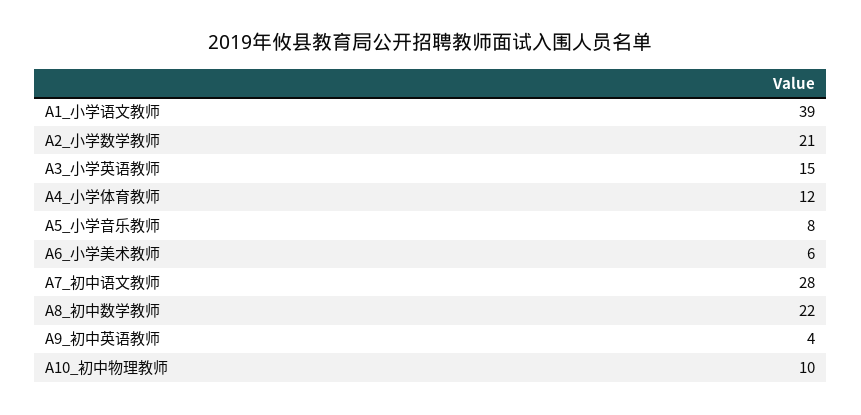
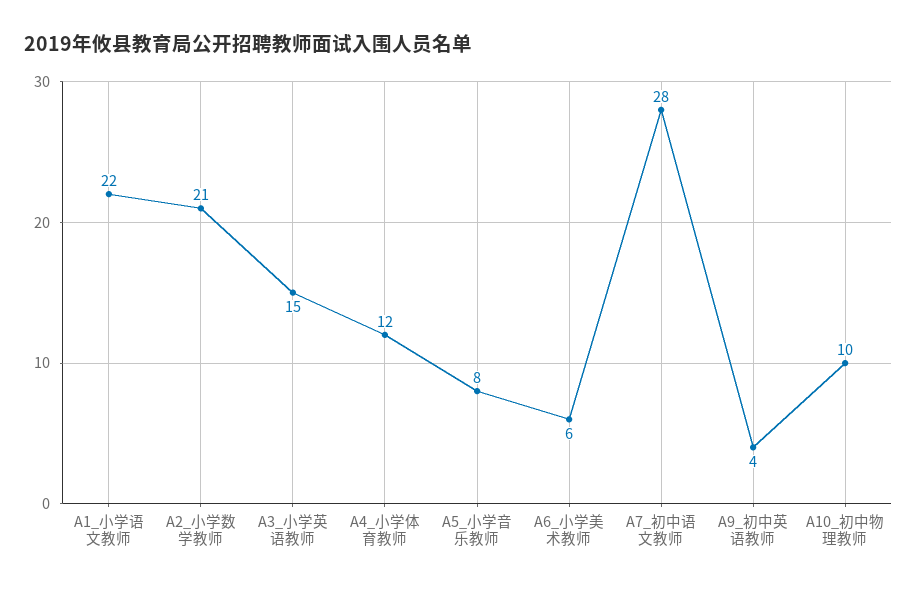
  {
-   "A1_小学语文教师": 39,
+   "A1_小学语文教师": 22,
    "A2_小学数学教师": 21,
    "A3_小学英语教师": 15,
    "A4_小学体育教师": 12,
    "A5_小学音乐教师": 8,
    "A6_小学美术教师": 6,
    "A7_初中语文教师": 28,
-   "A8_初中数学教师": 22,
    "A9_初中英语教师": 4,
    "A10_初中物理教师": 10
  }

